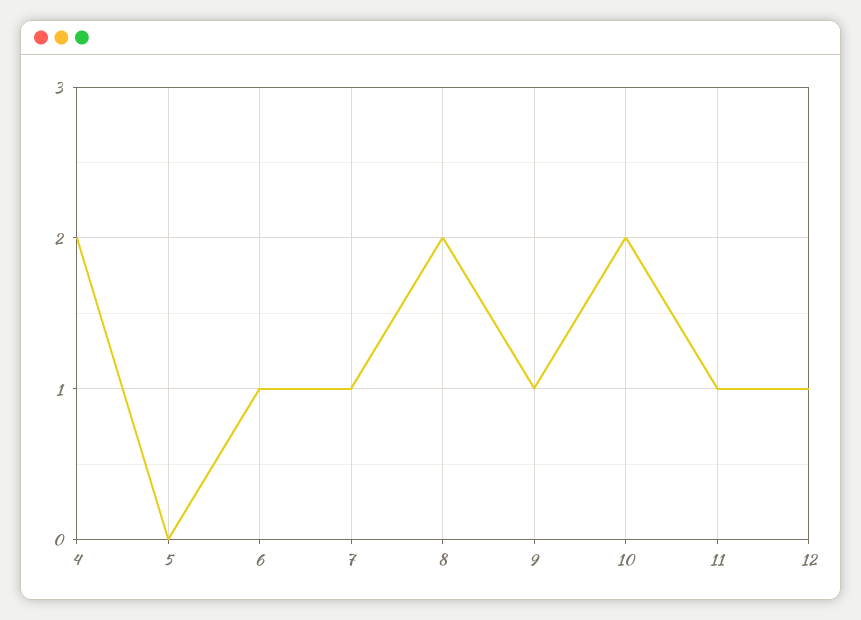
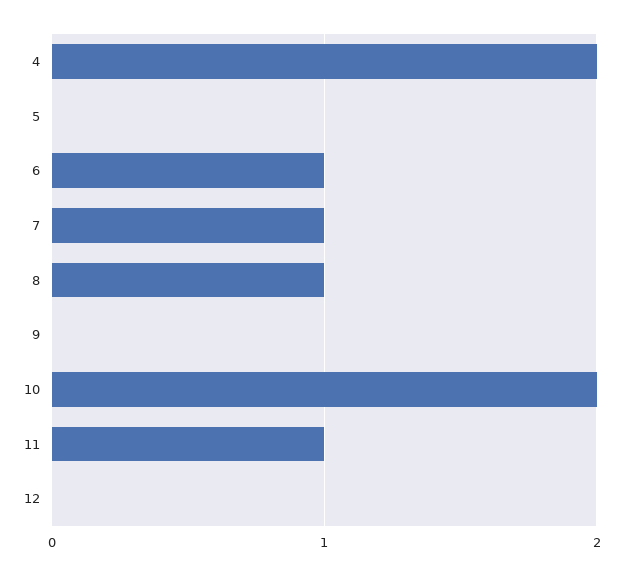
  {
    "4": 2,
    "5": 0,
    "6": 1,
    "7": 1,
-   "8": 2,
+   "8": 1,
-   "9": 1,
+   "9": 0,
    "10": 2,
    "11": 1,
-   "12": 1
+   "12": 0
  }

